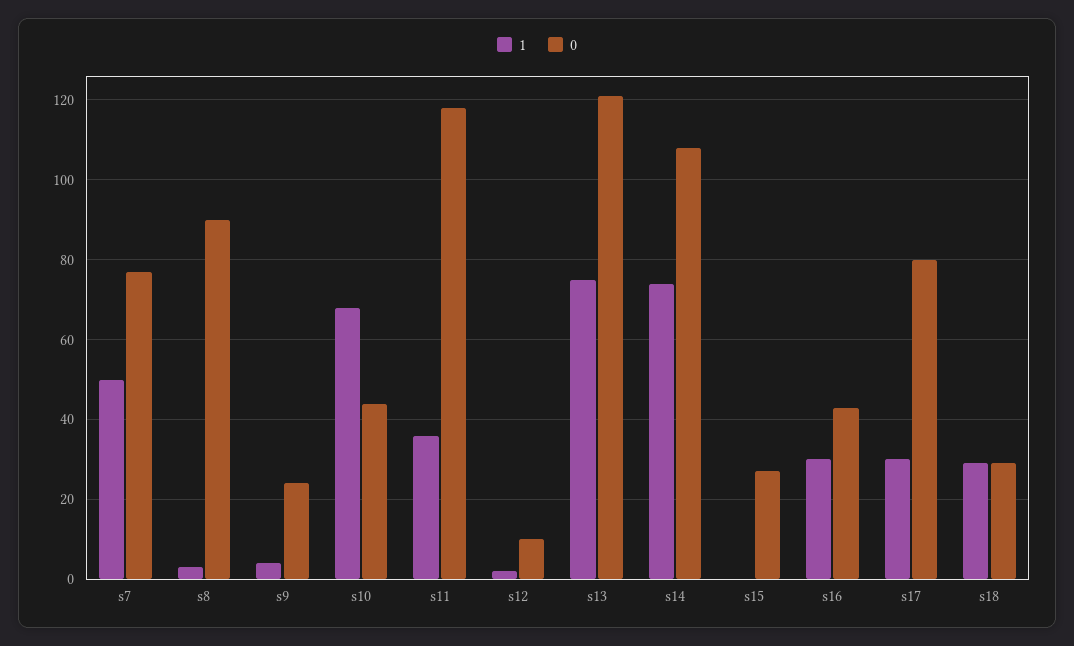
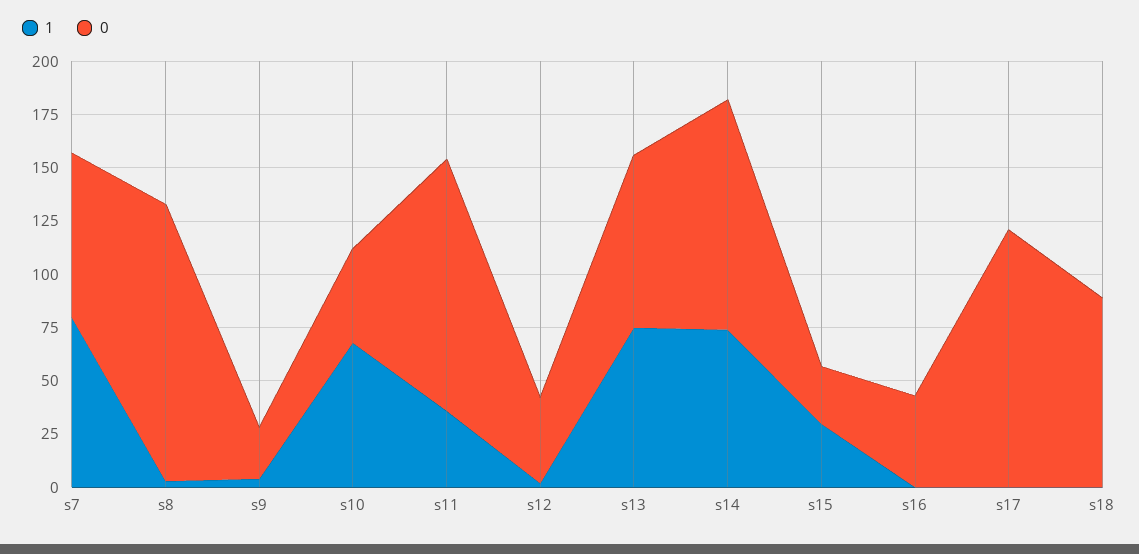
  {
    "1": {
-     "s7": 50,
+     "s7": 80,
      "s8": 5,
      "s9": 5,
      "s10": 70,
      "s11": 35,
      "s12": 0,
      "s13": 75,
      "s14": 75,
-     "s15": 0,
+     "s15": 30,
-     "s16": 30,
+     "s16": 0,
-     "s17": 30,
+     "s17": 0,
-     "s18": 30
+     "s18": 0
    },
    "0": {
      "s7": 75,
-     "s8": 90,
+     "s8": 130,
      "s9": 25,
      "s10": 45,
      "s11": 120,
-     "s12": 10,
+     "s12": 40,
-     "s13": 120,
+     "s13": 80,
      "s14": 110,
      "s15": 25,
      "s16": 45,
-     "s17": 80,
+     "s17": 120,
-     "s18": 30
+     "s18": 90
    }
  }

